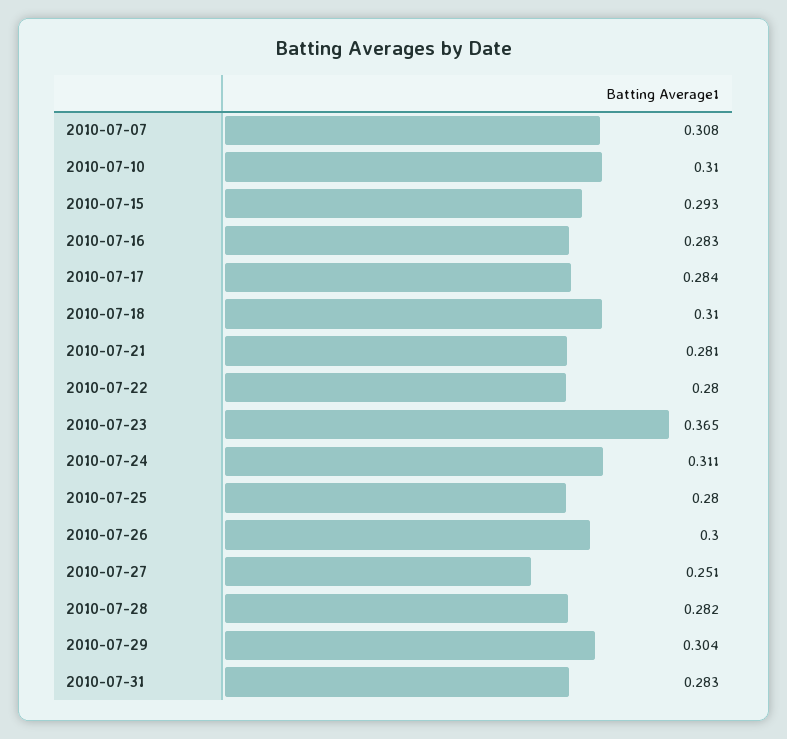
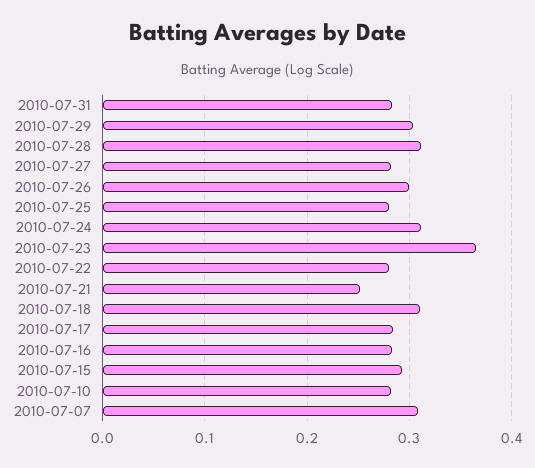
  {
    "2010-07-07": 0.308,
-   "2010-07-10": 0.31,
+   "2010-07-10": 0.28,
    "2010-07-15": 0.293,
    "2010-07-16": 0.283,
    "2010-07-17": 0.284,
    "2010-07-18": 0.31,
-   "2010-07-21": 0.281,
+   "2010-07-21": 0.25,
    "2010-07-22": 0.28,
    "2010-07-23": 0.365,
    "2010-07-24": 0.311,
    "2010-07-25": 0.28,
    "2010-07-26": 0.3,
-   "2010-07-27": 0.251,
+   "2010-07-27": 0.28,
-   "2010-07-28": 0.282,
+   "2010-07-28": 0.31,
    "2010-07-29": 0.304,
    "2010-07-31": 0.283
  }

